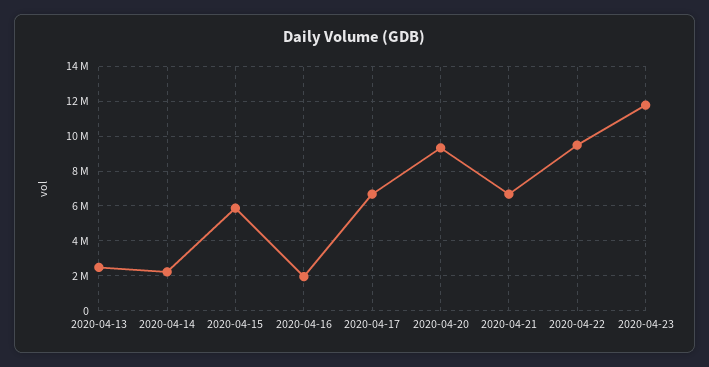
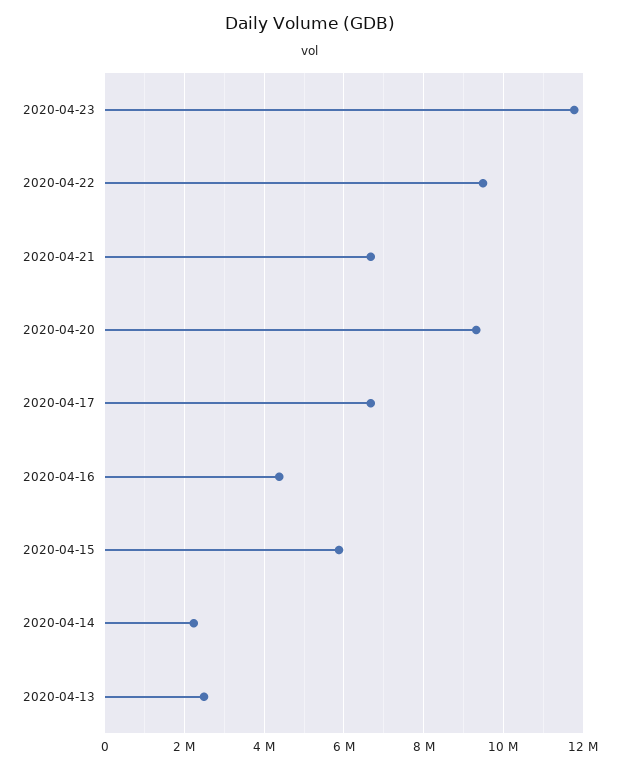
  {
    "2020-04-13": 2400000,
    "2020-04-14": 2200000,
    "2020-04-15": 5800000,
-   "2020-04-16": 2000000,
+   "2020-04-16": 4400000,
    "2020-04-17": 6600000,
    "2020-04-20": 9400000,
    "2020-04-21": 6600000,
    "2020-04-22": 9400000,
    "2020-04-23": 11800000
  }

